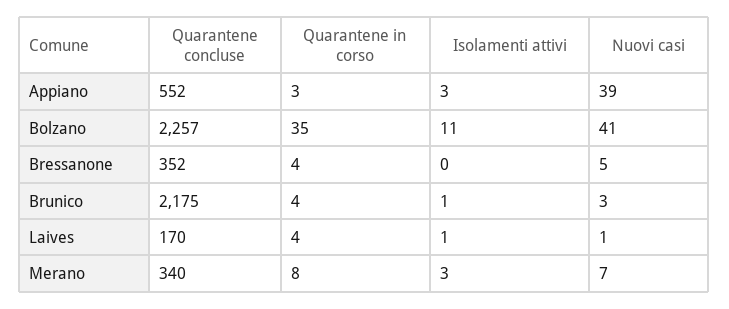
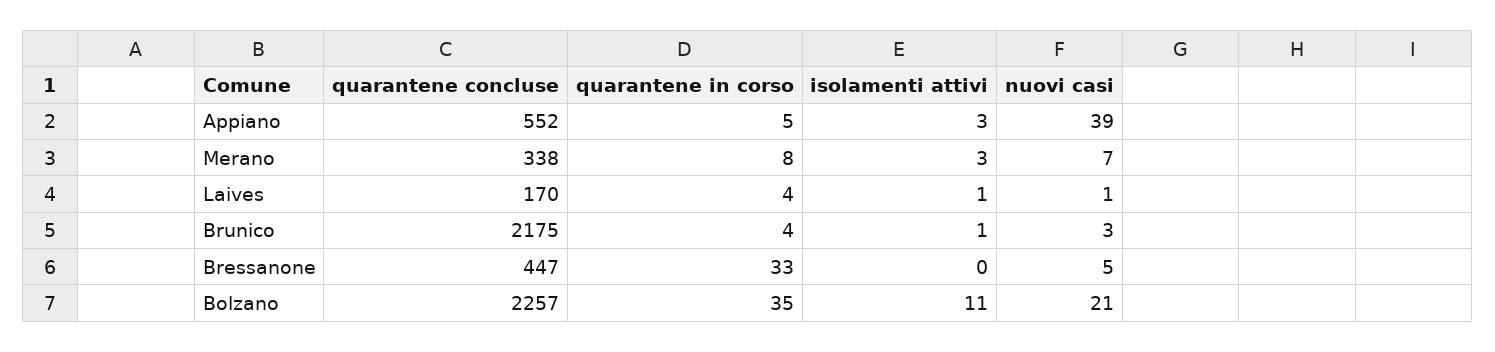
  {
    "Quarantene concluse": {
      "Appiano": 552,
      "Bolzano": 2257,
-     "Bressanone": 352,
+     "Bressanone": 447,
      "Brunico": 2175,
      "Laives": 170,
-     "Merano": 340
+     "Merano": 338
    },
    "Quarantene in corso": {
-     "Appiano": 3,
+     "Appiano": 5,
      "Bolzano": 35,
-     "Bressanone": 4,
+     "Bressanone": 33,
      "Brunico": 4,
      "Laives": 4,
      "Merano": 8
    },
    "Isolamenti attivi": {
      "Appiano": 3,
      "Bolzano": 11,
      "Bressanone": 0,
      "Brunico": 1,
      "Laives": 1,
      "Merano": 3
    },
    "Nuovi casi": {
      "Appiano": 39,
-     "Bolzano": 41,
+     "Bolzano": 21,
      "Bressanone": 5,
      "Brunico": 3,
      "Laives": 1,
      "Merano": 7
    }
  }

